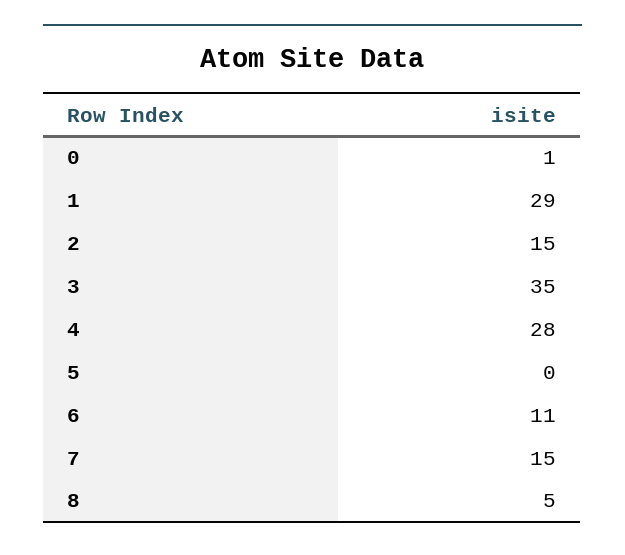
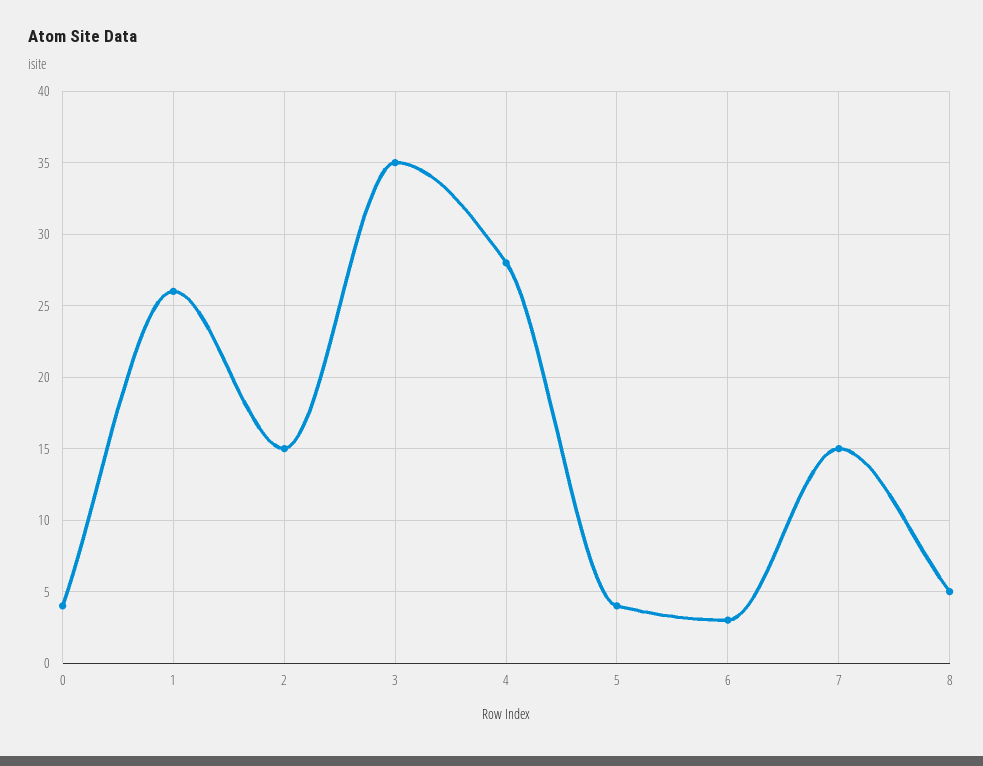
  {
-   "0": 1,
+   "0": 4,
-   "1": 29,
+   "1": 26,
    "2": 15,
    "3": 35,
    "4": 28,
-   "5": 0,
+   "5": 4,
-   "6": 11,
+   "6": 3,
    "7": 15,
    "8": 5
  }

